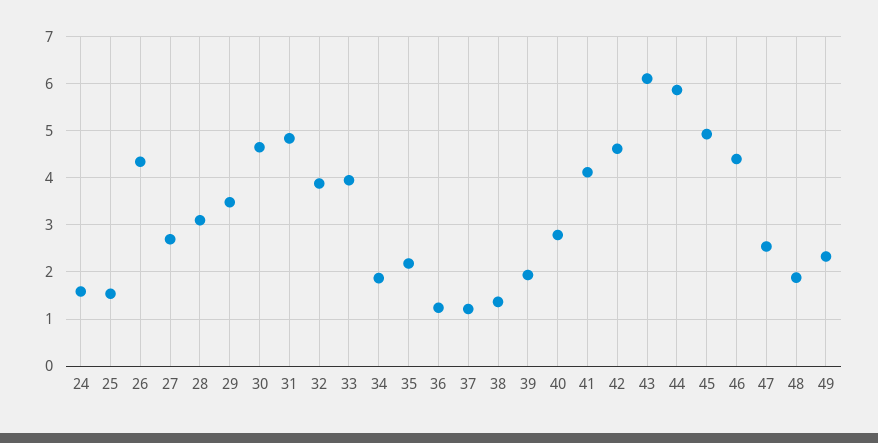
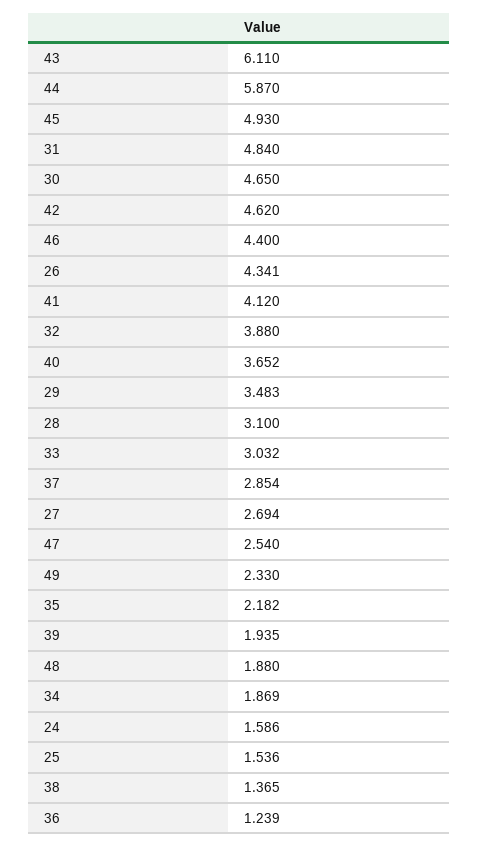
  {
    "24": 1.586,
    "25": 1.536,
    "26": 4.341,
    "27": 2.694,
    "28": 3.1,
    "29": 3.483,
    "30": 4.65,
    "31": 4.84,
    "32": 3.88,
-   "33": 4,
+   "33": 3.032,
    "34": 1.869,
    "35": 2.182,
    "36": 1.239,
-   "37": 1.2,
+   "37": 2.854,
    "38": 1.365,
    "39": 1.935,
-   "40": 2.8,
+   "40": 3.652,
    "41": 4.12,
    "42": 4.62,
    "43": 6.11,
    "44": 5.87,
    "45": 4.93,
    "46": 4.4,
    "47": 2.54,
    "48": 1.88,
    "49": 2.33
  }

